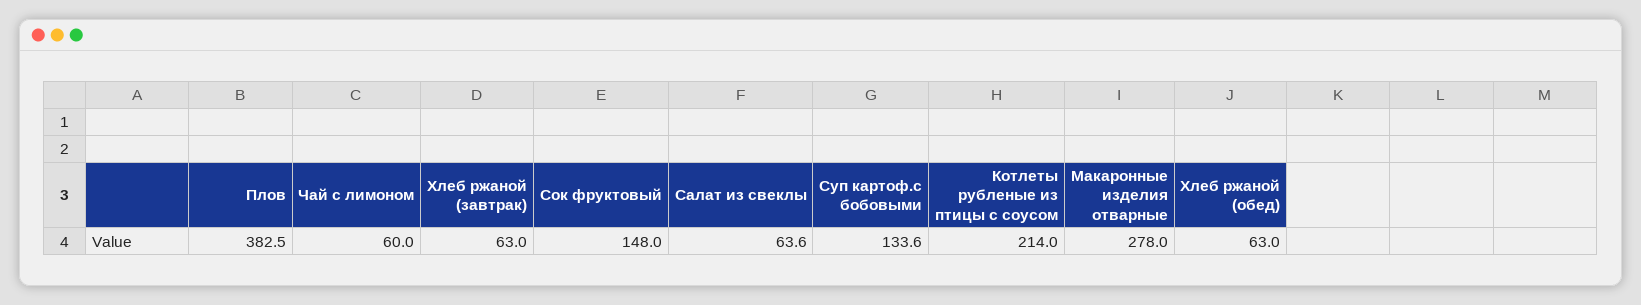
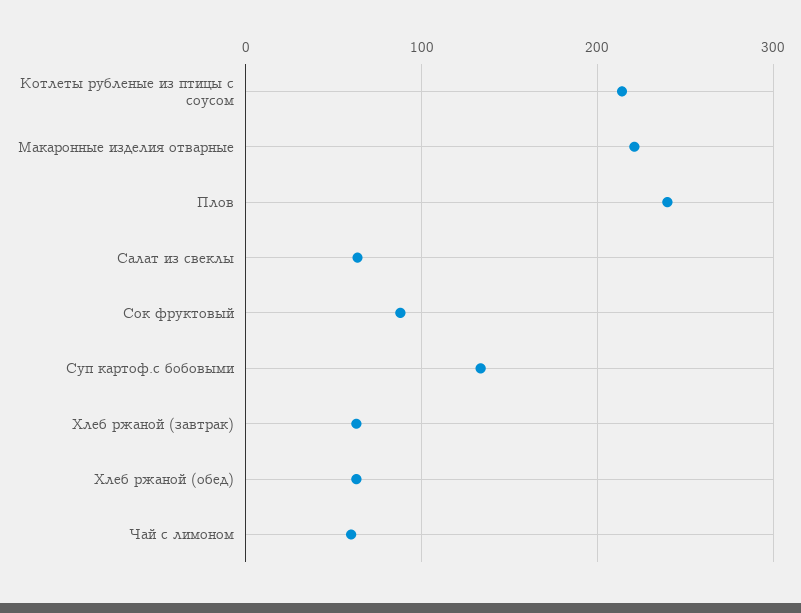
  {
-   "Плов": 382.5,
+   "Плов": 240,
    "Чай с лимоном": 60,
    "Хлеб ржаной (завтрак)": 63,
-   "Сок фруктовый": 148,
+   "Сок фруктовый": 90,
    "Салат из свеклы": 63.6,
    "Суп картоф.с бобовыми": 133.6,
    "Котлеты рубленые из птицы с соусом": 214,
-   "Макаронные изделия отварные": 278,
+   "Макаронные изделия отварные": 220,
    "Хлеб ржаной (обед)": 63
  }

